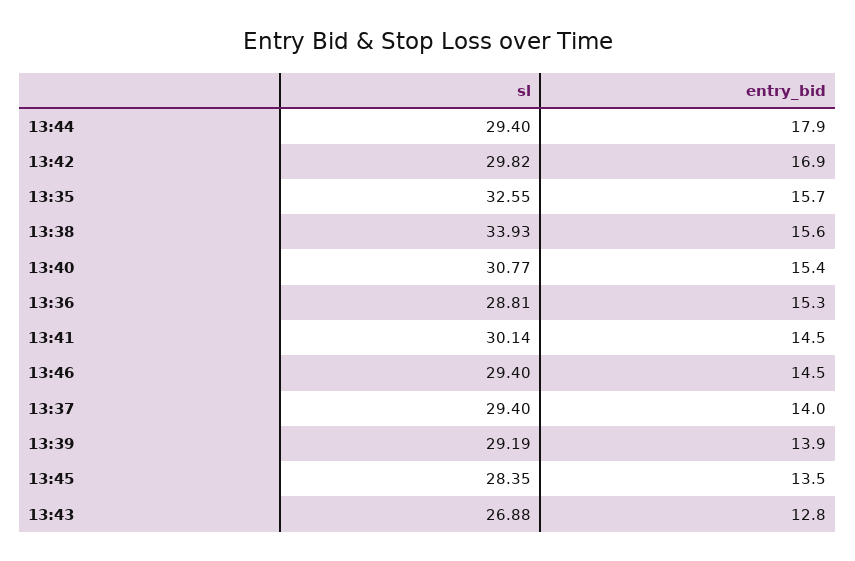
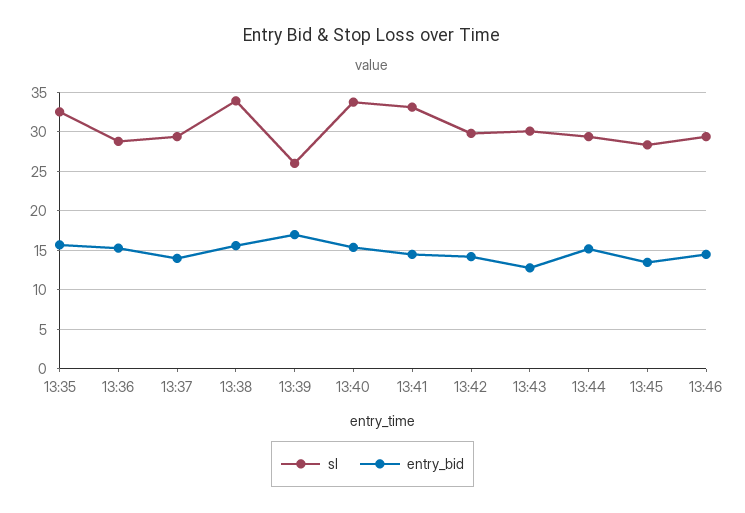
  {
    "sl": {
      "13:44": 29.4,
      "13:42": 29.82,
      "13:35": 32.55,
      "13:38": 33.93,
-     "13:40": 30.77,
+     "13:40": 34,
      "13:36": 28.81,
-     "13:41": 30.14,
+     "13:41": 33,
      "13:46": 29.4,
      "13:37": 29.4,
-     "13:39": 29.19,
+     "13:39": 26,
      "13:45": 28.35,
-     "13:43": 26.88
+     "13:43": 30
    },
    "entry_bid": {
-     "13:44": 17.9,
+     "13:44": 15,
-     "13:42": 16.9,
+     "13:42": 14,
      "13:35": 15.7,
      "13:38": 15.6,
      "13:40": 15.4,
      "13:36": 15.3,
      "13:41": 14.5,
      "13:46": 14.5,
      "13:37": 14,
-     "13:39": 13.9,
+     "13:39": 17,
      "13:45": 13.5,
      "13:43": 12.8
    }
  }

